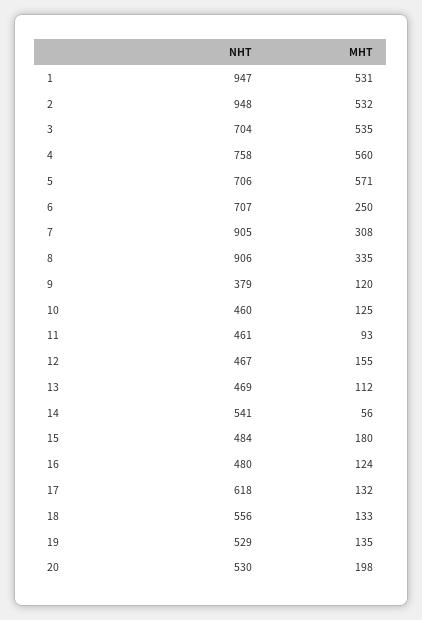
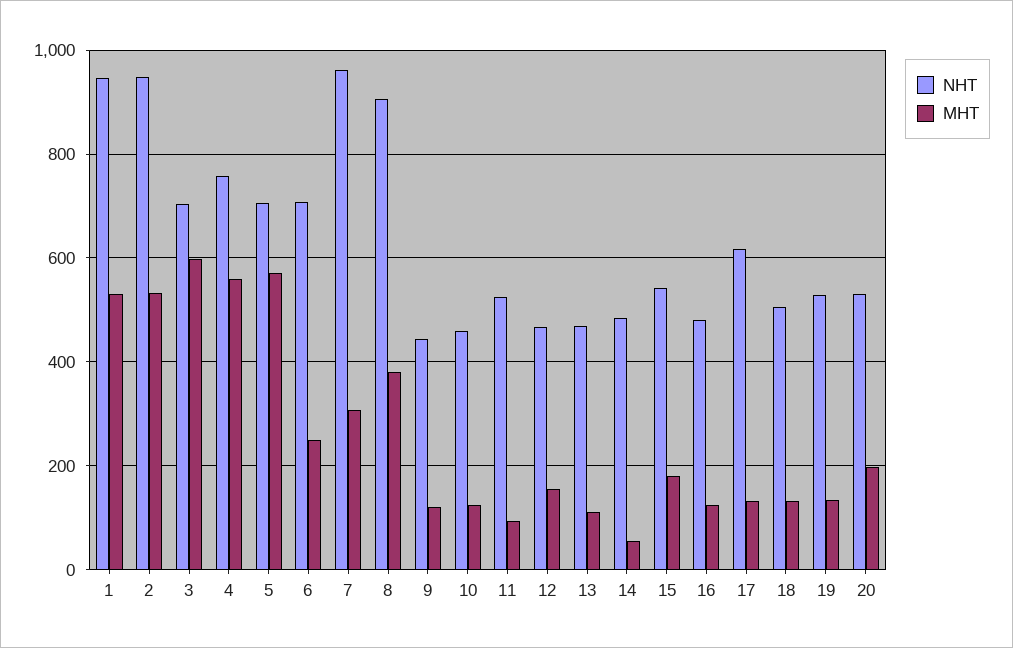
  {
    "NHT": {
      "1": 947,
      "2": 948,
      "3": 704,
      "4": 758,
      "5": 706,
      "6": 707,
-     "7": 905,
+     "7": 960,
      "8": 906,
-     "9": 379,
+     "9": 440,
      "10": 460,
-     "11": 461,
+     "11": 520,
      "12": 467,
      "13": 469,
-     "14": 541,
+     "14": 480,
-     "15": 484,
+     "15": 540,
      "16": 480,
      "17": 618,
-     "18": 556,
+     "18": 500,
      "19": 529,
      "20": 530
    },
    "MHT": {
      "1": 531,
      "2": 532,
-     "3": 535,
+     "3": 600,
      "4": 560,
      "5": 571,
      "6": 250,
      "7": 308,
-     "8": 335,
+     "8": 380,
      "9": 120,
      "10": 125,
      "11": 93,
      "12": 155,
      "13": 112,
      "14": 56,
      "15": 180,
      "16": 124,
      "17": 132,
      "18": 133,
      "19": 135,
      "20": 198
    }
  }

